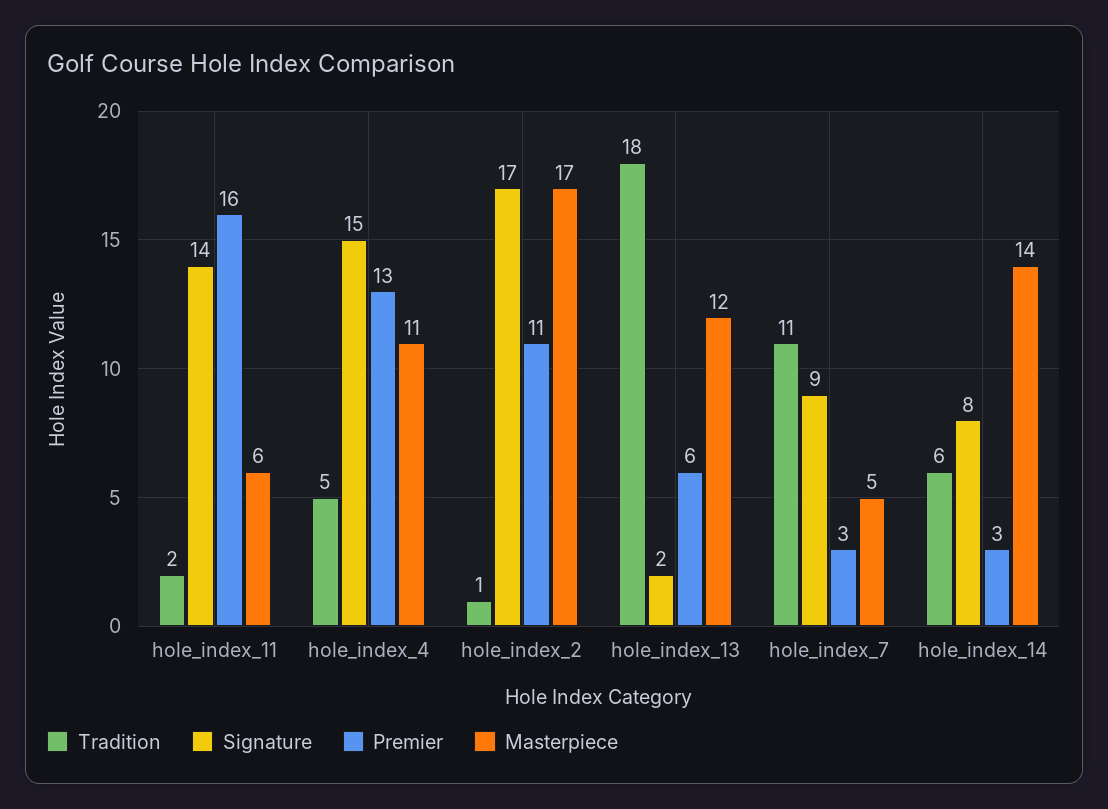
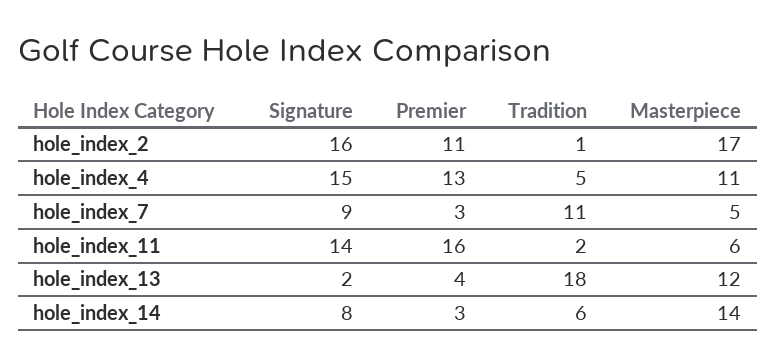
  {
    "Tradition": {
      "hole_index_11": 2,
      "hole_index_4": 5,
      "hole_index_2": 1,
      "hole_index_13": 18,
      "hole_index_7": 11,
      "hole_index_14": 6
    },
    "Signature": {
      "hole_index_11": 14,
      "hole_index_4": 15,
-     "hole_index_2": 17,
+     "hole_index_2": 16,
      "hole_index_13": 2,
      "hole_index_7": 9,
      "hole_index_14": 8
    },
    "Premier": {
      "hole_index_11": 16,
      "hole_index_4": 13,
      "hole_index_2": 11,
-     "hole_index_13": 6,
+     "hole_index_13": 4,
      "hole_index_7": 3,
      "hole_index_14": 3
    },
    "Masterpiece": {
      "hole_index_11": 6,
      "hole_index_4": 11,
      "hole_index_2": 17,
      "hole_index_13": 12,
      "hole_index_7": 5,
      "hole_index_14": 14
    }
  }

